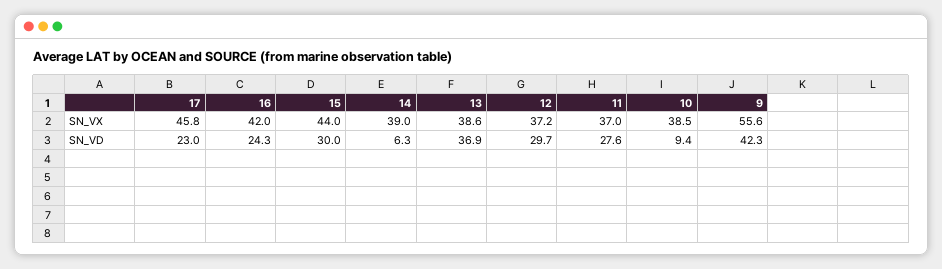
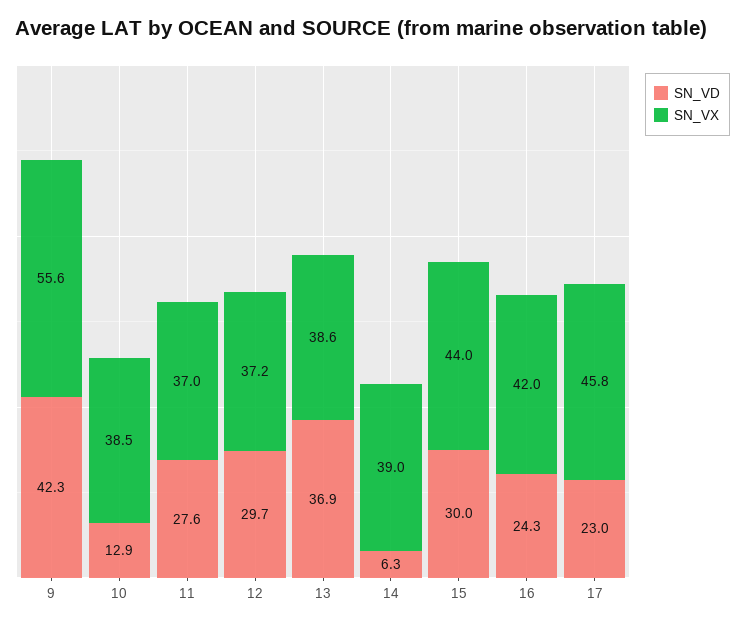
  {
    "SN_VX": {
      "17": 45.8,
      "16": 42,
      "15": 44,
      "14": 39,
      "13": 38.6,
      "12": 37.2,
      "11": 37,
      "10": 38.5,
      "9": 55.6
    },
    "SN_VD": {
      "17": 23,
      "16": 24.3,
      "15": 30,
      "14": 6.3,
      "13": 36.9,
      "12": 29.7,
      "11": 27.6,
-     "10": 9.4,
+     "10": 12.9,
      "9": 42.3
    }
  }

